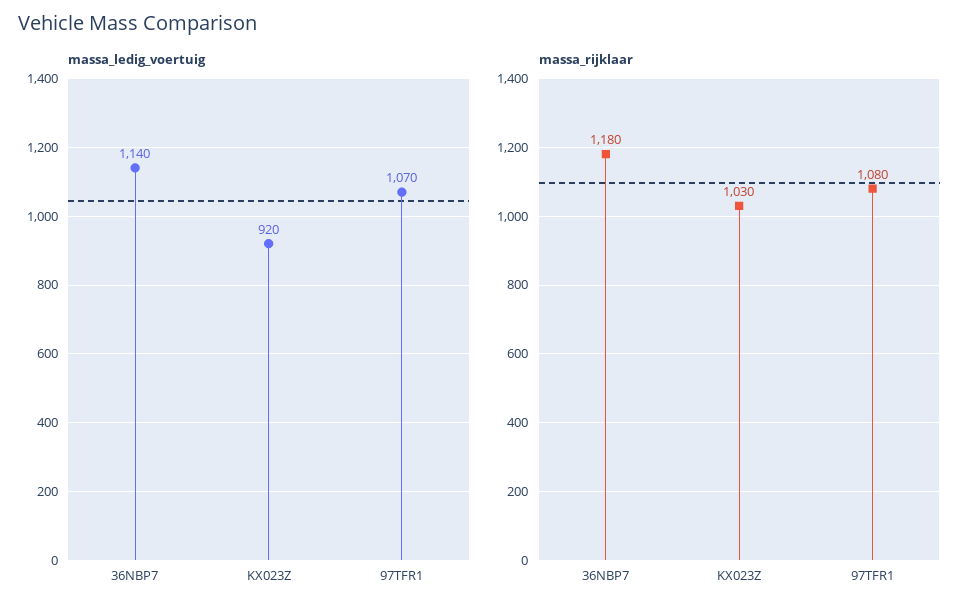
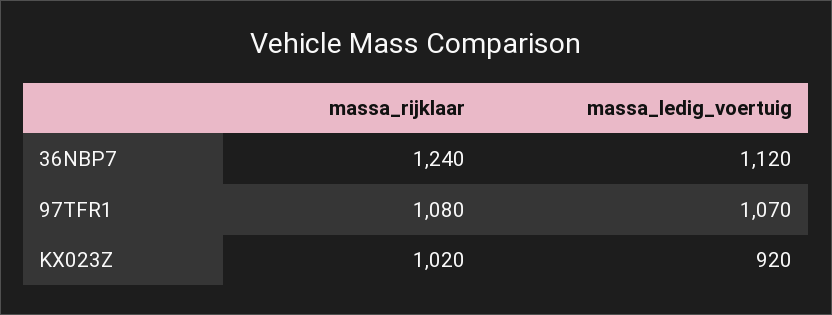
  {
    "massa_ledig_voertuig": {
-     "36NBP7": 1140,
+     "36NBP7": 1120,
      "KX023Z": 920,
      "97TFR1": 1070
    },
    "massa_rijklaar": {
-     "36NBP7": 1180,
+     "36NBP7": 1240,
-     "KX023Z": 1030,
+     "KX023Z": 1020,
      "97TFR1": 1080
    }
  }

